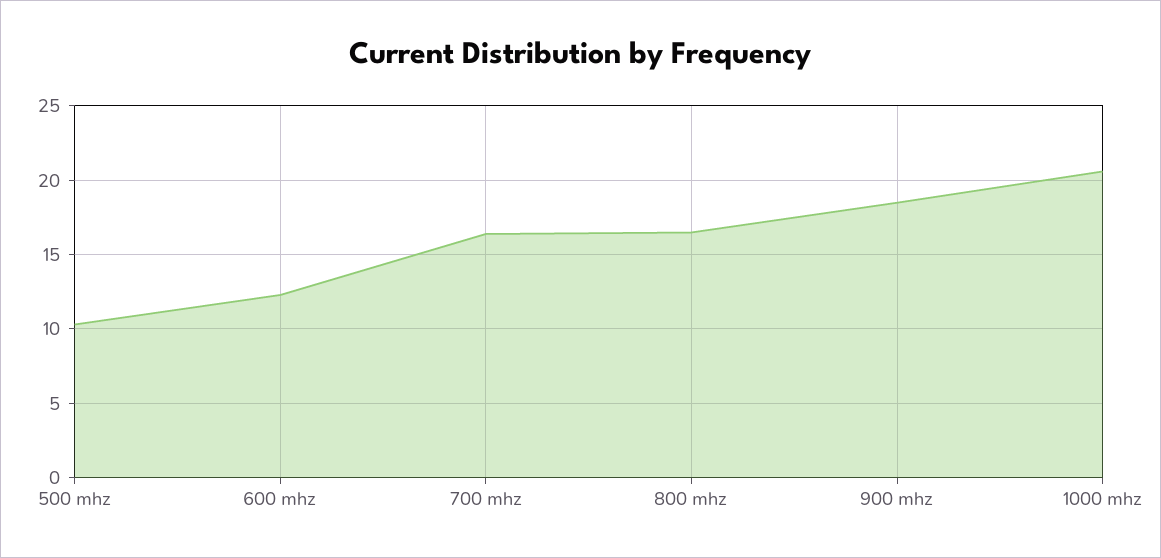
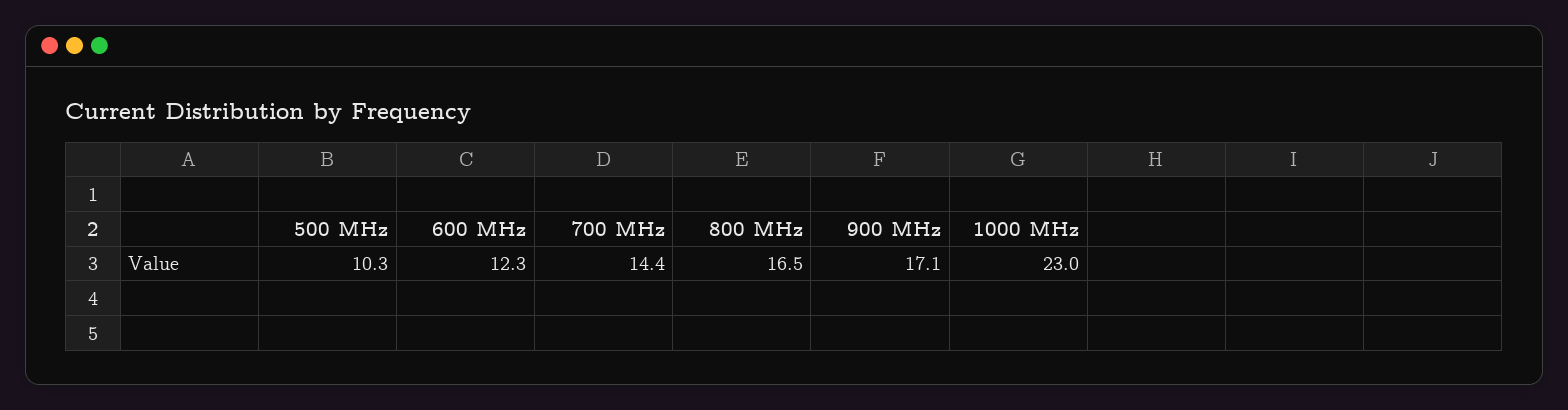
  {
    "500 mhz": 10.3,
    "600 mhz": 12.3,
-   "700 mhz": 16.5,
+   "700 mhz": 14.4,
    "800 mhz": 16.5,
-   "900 mhz": 18.5,
+   "900 mhz": 17.1,
-   "1000 mhz": 20.5
+   "1000 mhz": 23
  }

